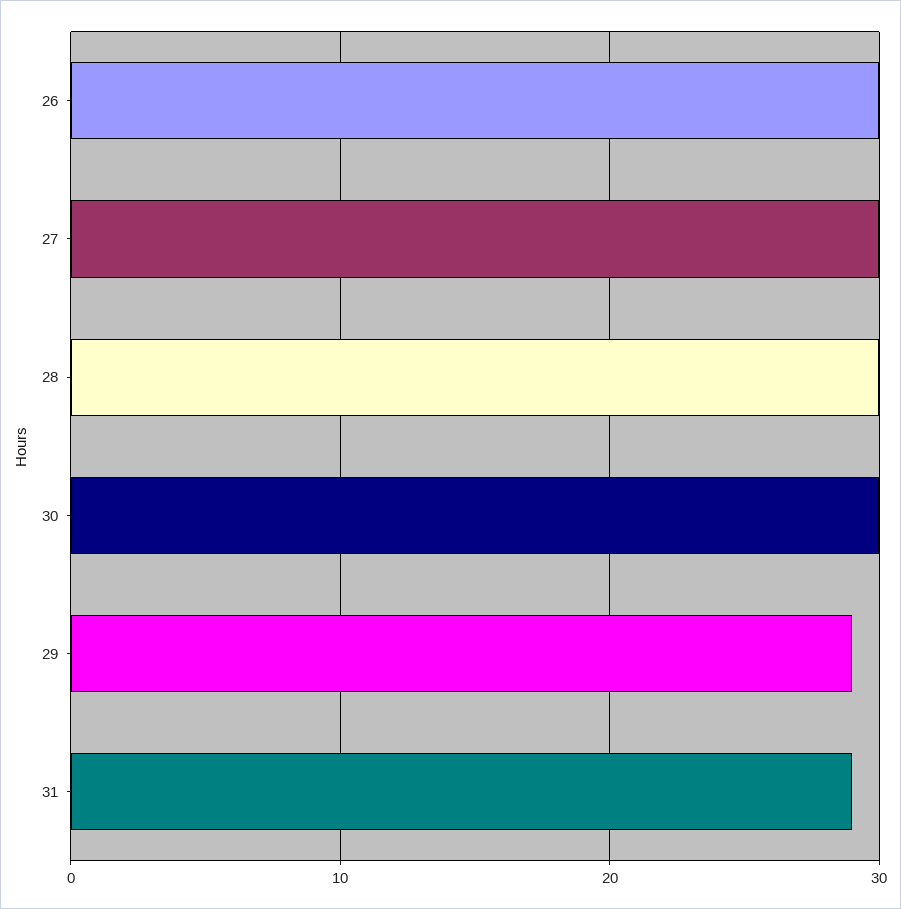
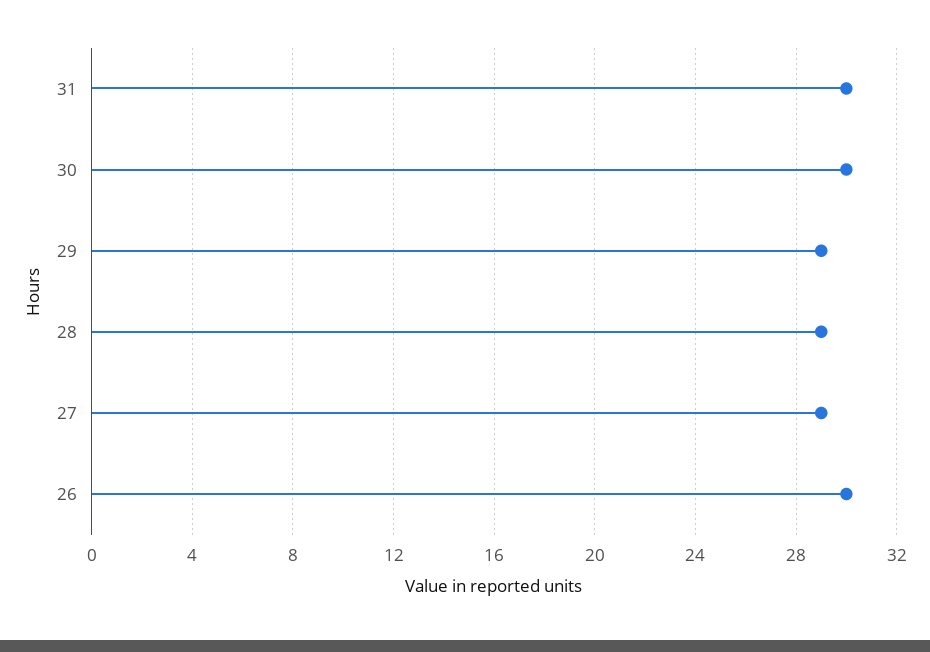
  {
    "26": 30,
-   "27": 30,
+   "27": 29,
-   "28": 30,
+   "28": 29,
    "30": 30,
    "29": 29,
-   "31": 29
+   "31": 30
  }

